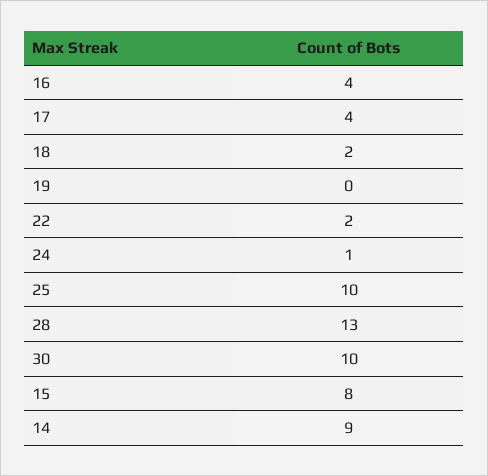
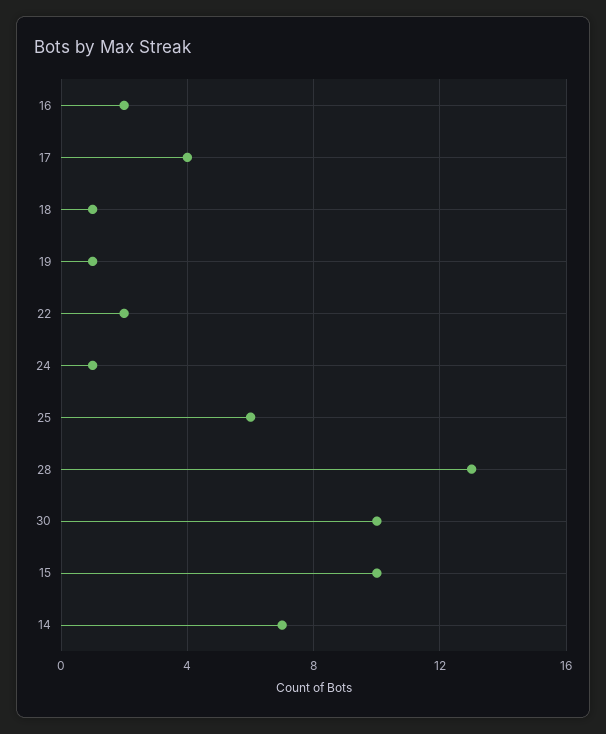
  {
-   "16": 4,
+   "16": 2,
    "17": 4,
-   "18": 2,
+   "18": 1,
-   "19": 0,
+   "19": 1,
    "22": 2,
    "24": 1,
-   "25": 10,
+   "25": 6,
    "28": 13,
    "30": 10,
-   "15": 8,
+   "15": 10,
-   "14": 9
+   "14": 7
  }

